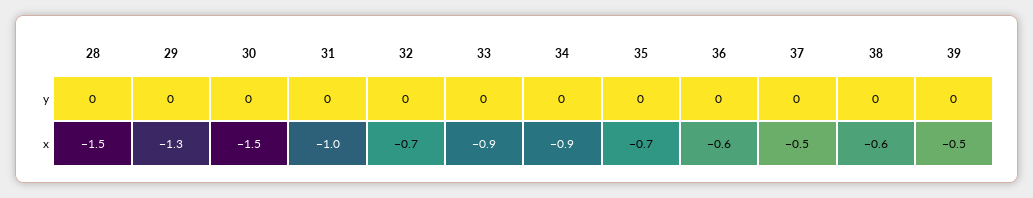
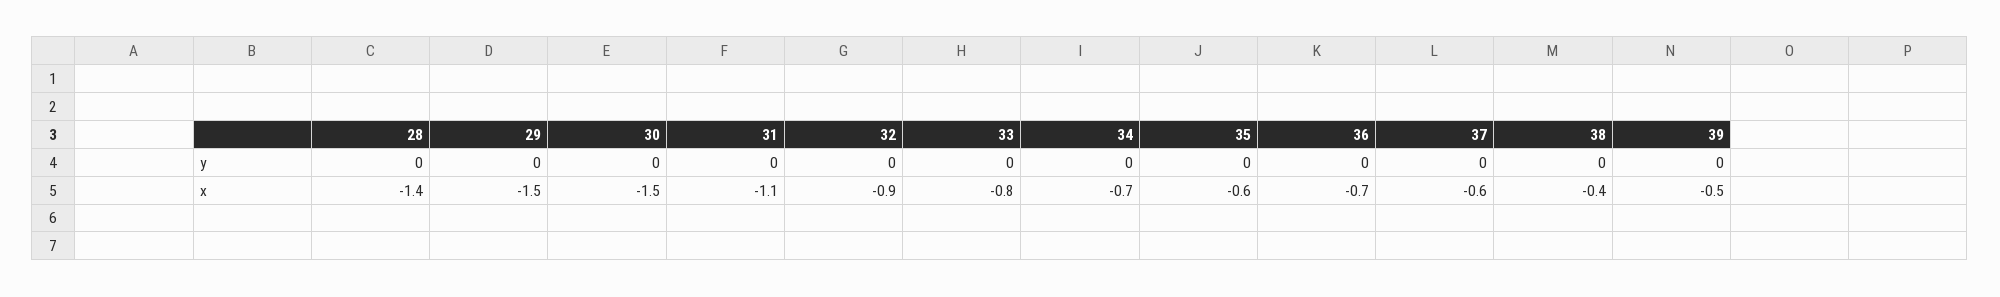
  {
    "28": {
      "y": 0,
-     "x": -1.5
+     "x": -1.4
    },
    "29": {
      "y": 0,
-     "x": -1.3
+     "x": -1.5
    },
    "30": {
      "y": 0,
      "x": -1.5
    },
    "31": {
      "y": 0,
-     "x": -1
+     "x": -1.1
    },
    "32": {
      "y": 0,
-     "x": -0.7
+     "x": -0.9
    },
    "33": {
      "y": 0,
-     "x": -0.9
+     "x": -0.8
    },
    "34": {
      "y": 0,
-     "x": -0.9
+     "x": -0.7
    },
    "35": {
      "y": 0,
-     "x": -0.7
+     "x": -0.6
    },
    "36": {
      "y": 0,
-     "x": -0.6
+     "x": -0.7
    },
    "37": {
      "y": 0,
-     "x": -0.5
+     "x": -0.6
    },
    "38": {
      "y": 0,
-     "x": -0.6
+     "x": -0.4
    },
    "39": {
      "y": 0,
      "x": -0.5
    }
  }

